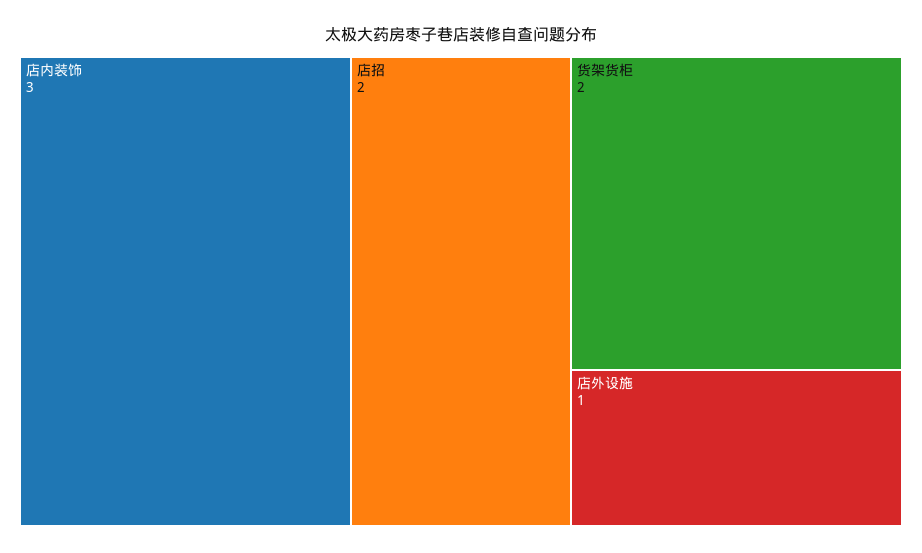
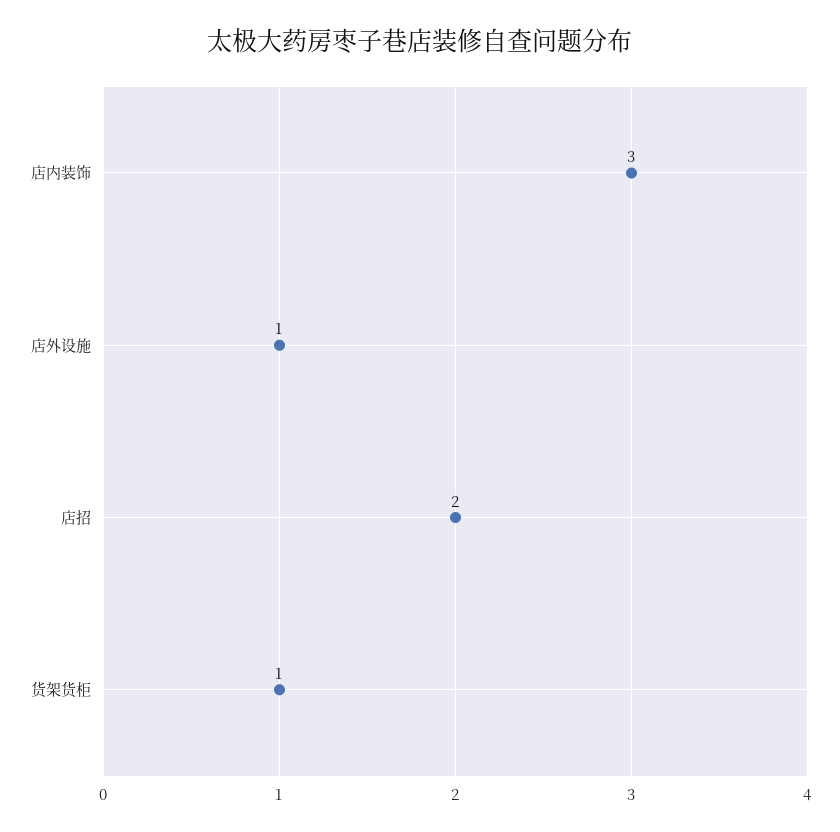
  {
    "店内装饰": 3,
    "店招": 2,
-   "货架货柜": 2,
+   "货架货柜": 1,
    "店外设施": 1
  }

